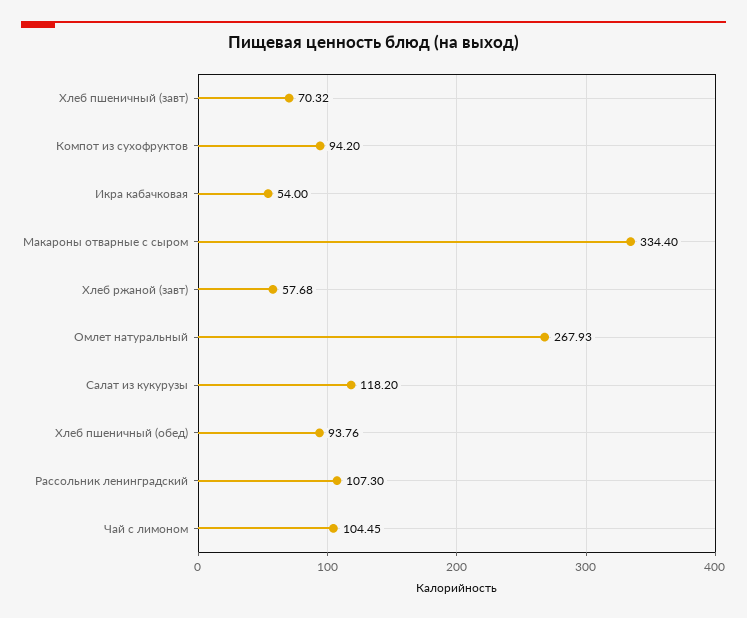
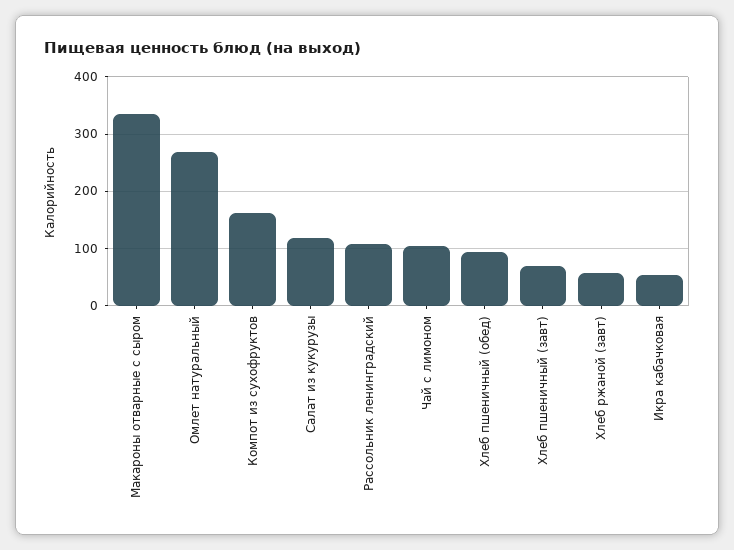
  {
    "Хлеб пшеничный (завт)": 70.32,
-   "Компот из сухофруктов": 94.2,
+   "Компот из сухофруктов": 160,
    "Икра кабачковая": 54,
    "Макароны отварные с сыром": 334.4,
    "Хлеб ржаной (завт)": 57.68,
    "Омлет натуральный": 267.93,
    "Салат из кукурузы": 118.2,
    "Хлеб пшеничный (обед)": 93.76,
    "Рассольник ленинградский": 107.3,
    "Чай с лимоном": 104.45
  }

